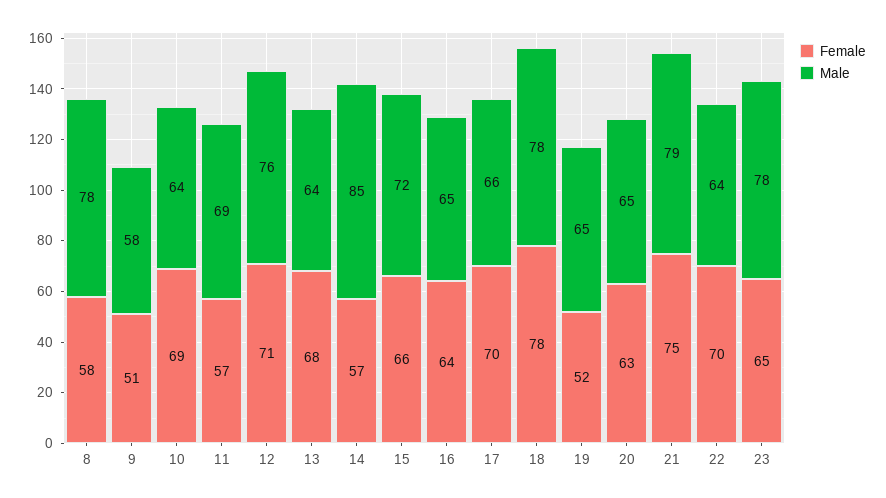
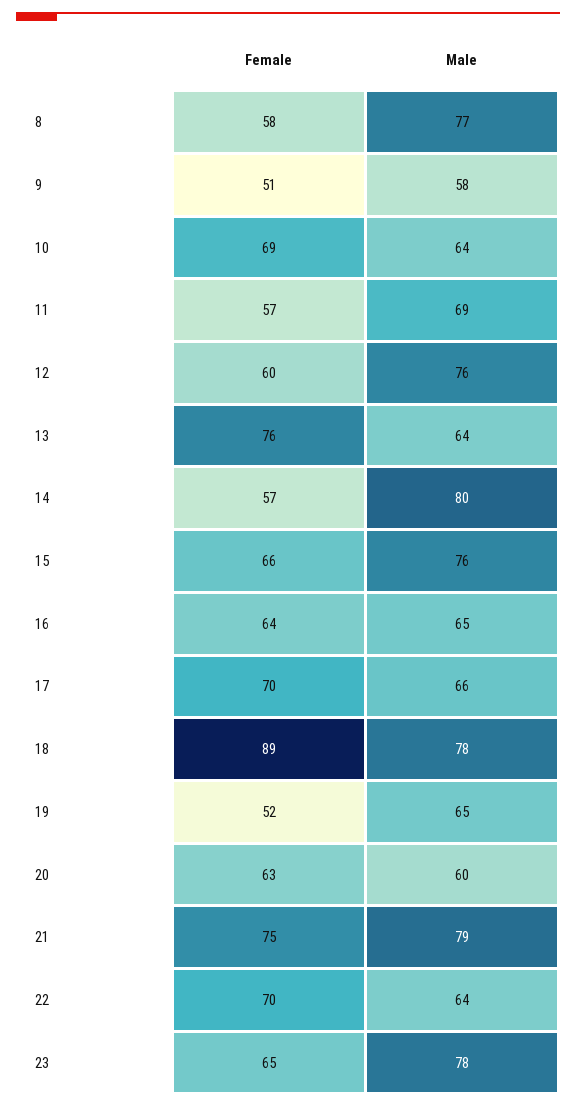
  {
    "Female": {
      "8": 58,
      "9": 51,
      "10": 69,
      "11": 57,
-     "12": 71,
+     "12": 60,
-     "13": 68,
+     "13": 76,
      "14": 57,
      "15": 66,
      "16": 64,
      "17": 70,
-     "18": 78,
+     "18": 89,
      "19": 52,
      "20": 63,
      "21": 75,
      "22": 70,
      "23": 65
    },
    "Male": {
-     "8": 78,
+     "8": 77,
      "9": 58,
      "10": 64,
      "11": 69,
      "12": 76,
      "13": 64,
-     "14": 85,
+     "14": 80,
-     "15": 72,
+     "15": 76,
      "16": 65,
      "17": 66,
      "18": 78,
      "19": 65,
-     "20": 65,
+     "20": 60,
      "21": 79,
      "22": 64,
      "23": 78
    }
  }

